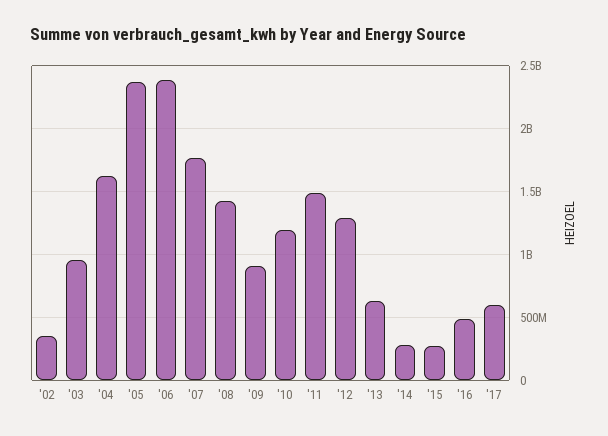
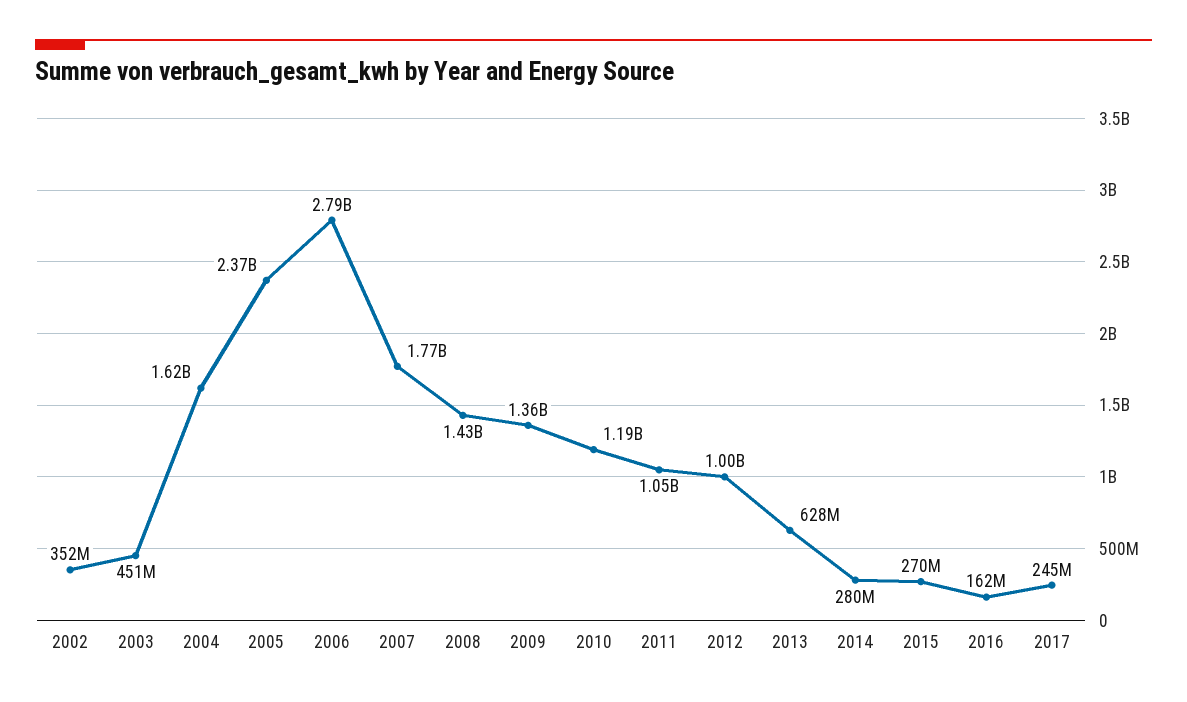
  {
    "'02": 352000000,
-   "'03": 950000000,
+   "'03": 451000000,
    "'04": 1620000000,
    "'05": 2370000000,
-   "'06": 2400000000,
+   "'06": 2790000000,
    "'07": 1770000000,
    "'08": 1430000000,
-   "'09": 900000000,
+   "'09": 1360000000,
    "'10": 1190000000,
-   "'11": 1500000000,
+   "'11": 1050000000,
-   "'12": 1300000000,
+   "'12": 1000000000,
    "'13": 628000000,
    "'14": 280000000,
    "'15": 270000000,
-   "'16": 500000000,
+   "'16": 162000000,
-   "'17": 600000000
+   "'17": 245000000
  }

